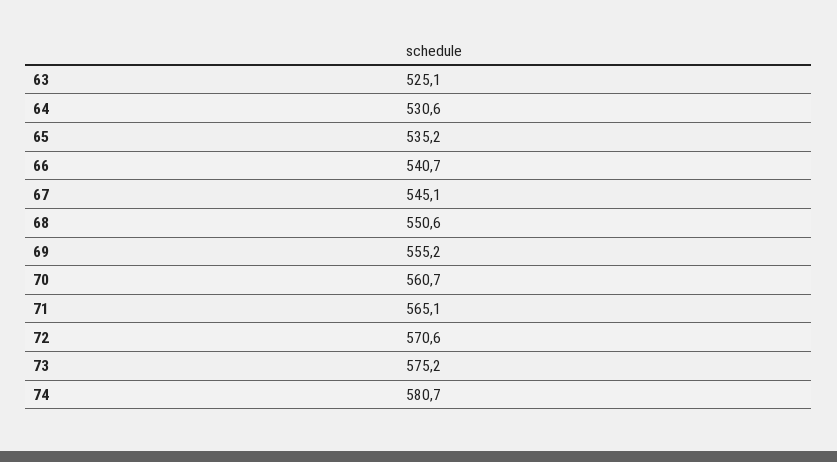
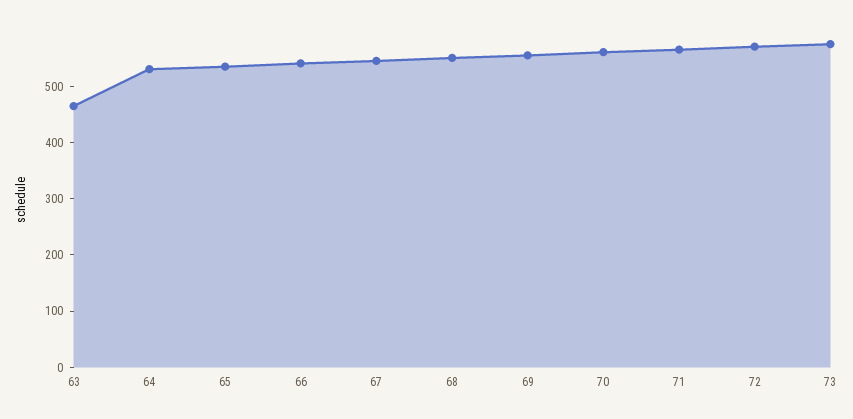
  {
-   "63": 525.1,
+   "63": 460,
    "64": 530.6,
    "65": 535.2,
    "66": 540.7,
    "67": 545.1,
    "68": 550.6,
    "69": 555.2,
    "70": 560.7,
    "71": 565.1,
    "72": 570.6,
-   "73": 575.2,
+   "73": 575.2
-   "74": 580.7
  }

